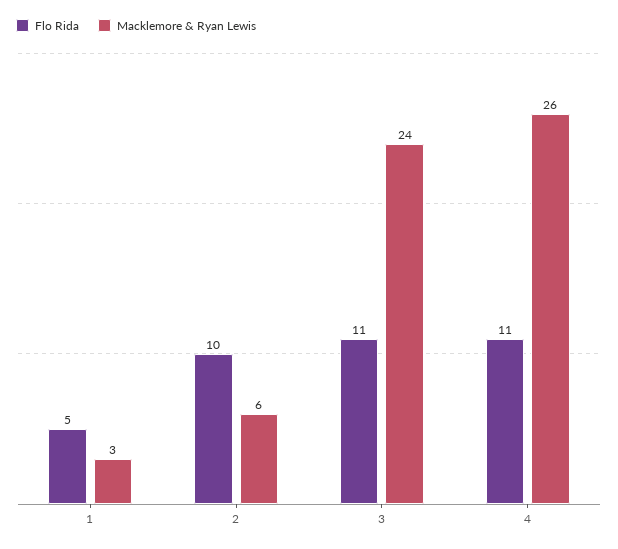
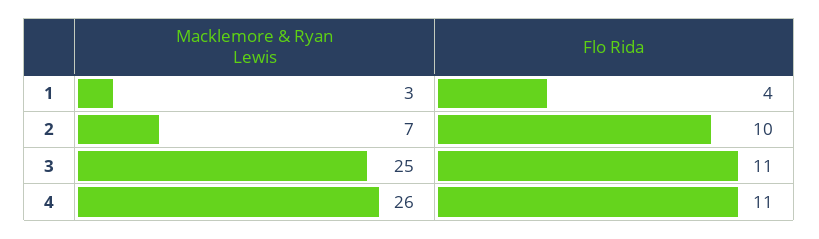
  {
    "Flo Rida": {
-     "1": 5,
+     "1": 4,
      "2": 10,
      "3": 11,
      "4": 11
    },
    "Macklemore & Ryan Lewis": {
      "1": 3,
-     "2": 6,
+     "2": 7,
-     "3": 24,
+     "3": 25,
      "4": 26
    }
  }

